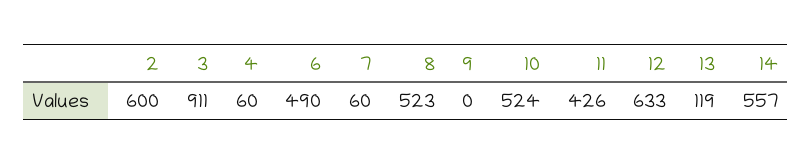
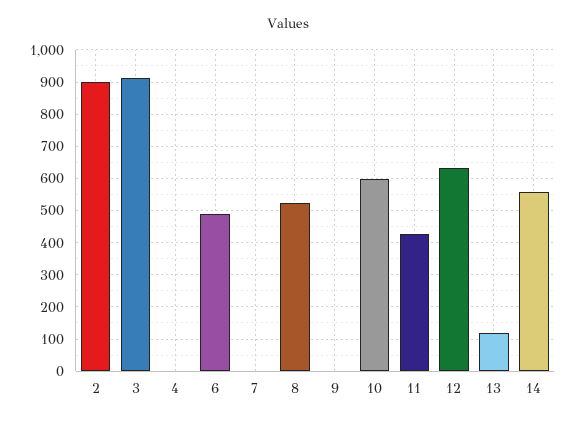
  {
-   "2": 600,
+   "2": 900,
    "3": 911,
-   "4": 60,
+   "4": 0,
    "6": 490,
-   "7": 60,
+   "7": 0,
    "8": 523,
    "9": 0,
-   "10": 524,
+   "10": 600,
    "11": 426,
    "12": 633,
    "13": 119,
    "14": 557
  }

